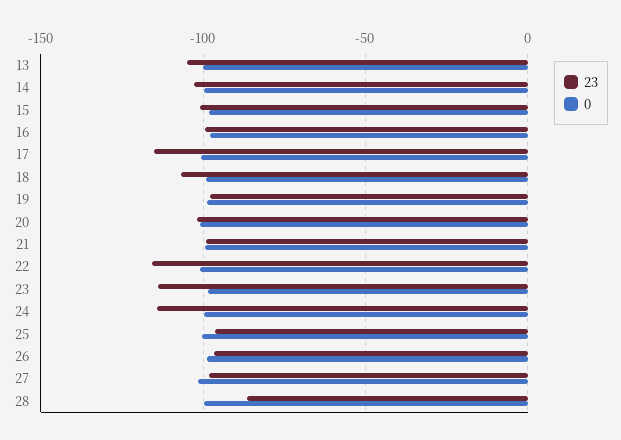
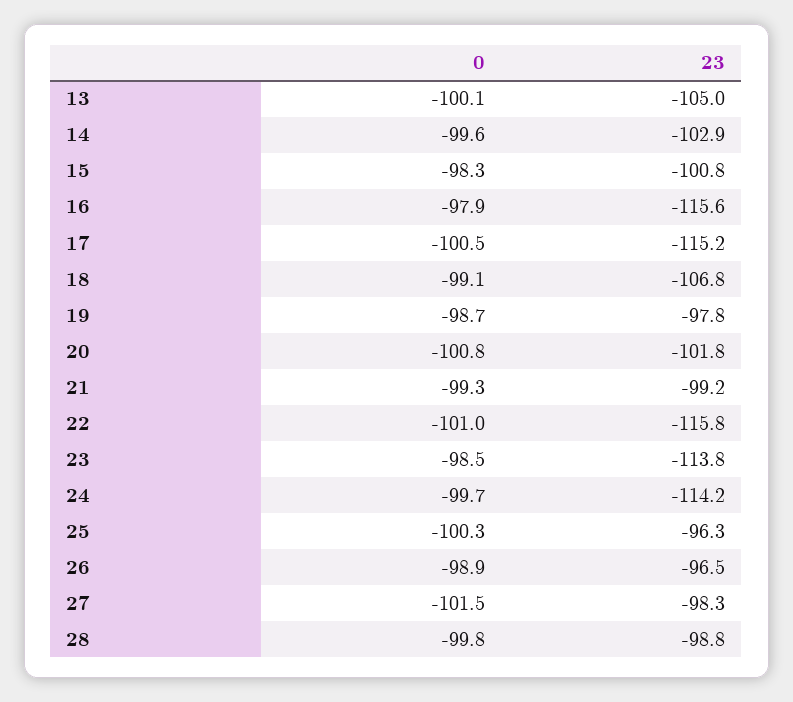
  {
    "23": {
      "13": -105,
      "14": -102.9,
      "15": -100.8,
-     "16": -100,
+     "16": -115.6,
      "17": -115.2,
      "18": -106.8,
      "19": -97.8,
      "20": -101.8,
      "21": -99.2,
      "22": -115.8,
      "23": -113.8,
      "24": -114.2,
      "25": -96.3,
      "26": -96.5,
      "27": -98.3,
-     "28": -85
+     "28": -98.8
    },
    "0": {
      "13": -100.1,
      "14": -99.6,
      "15": -98.3,
      "16": -97.9,
      "17": -100.5,
      "18": -99.1,
      "19": -98.7,
      "20": -100.8,
      "21": -99.3,
      "22": -101,
      "23": -98.5,
      "24": -99.7,
      "25": -100.3,
      "26": -98.9,
      "27": -101.5,
      "28": -99.8
    }
  }

